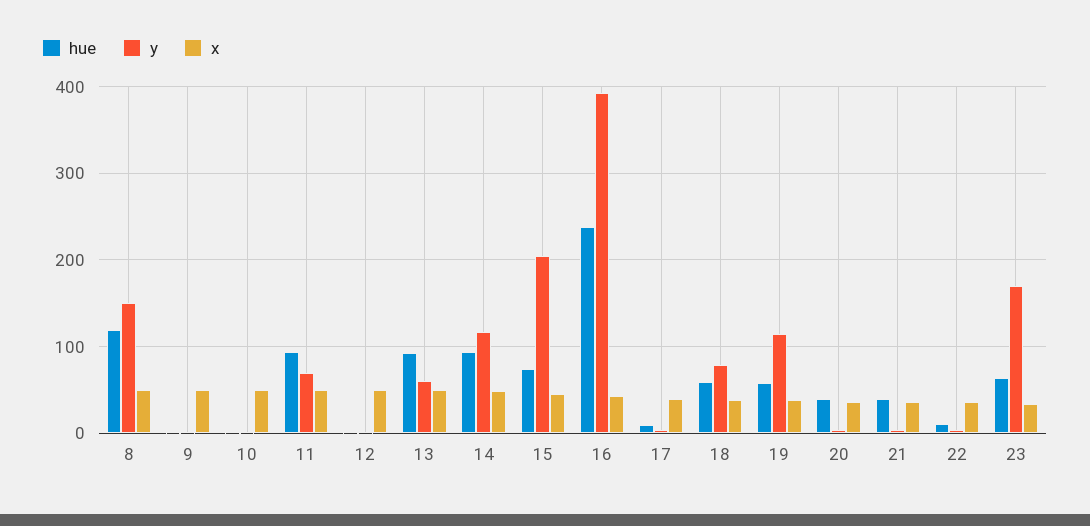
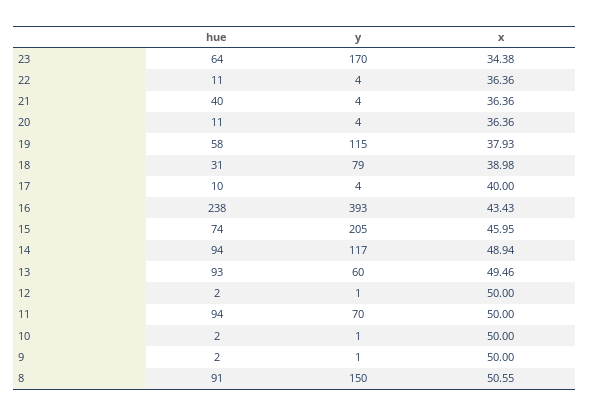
  {
    "hue": {
-     "8": 120,
+     "8": 91,
      "9": 2,
      "10": 2,
      "11": 94,
      "12": 2,
      "13": 93,
      "14": 94,
      "15": 74,
      "16": 238,
      "17": 10,
-     "18": 60,
+     "18": 31,
      "19": 58,
-     "20": 40,
+     "20": 11,
      "21": 40,
      "22": 11,
      "23": 64
    },
    "y": {
      "8": 150,
      "9": 1,
      "10": 1,
      "11": 70,
      "12": 1,
      "13": 60,
      "14": 117,
      "15": 205,
      "16": 393,
      "17": 4,
      "18": 79,
      "19": 115,
      "20": 4,
      "21": 4,
      "22": 4,
      "23": 170
    },
    "x": {
      "8": 50.55,
      "9": 50,
      "10": 50,
      "11": 50,
      "12": 50,
      "13": 49.46,
      "14": 48.94,
      "15": 45.95,
      "16": 43.43,
      "17": 40,
      "18": 38.98,
      "19": 37.93,
      "20": 36.36,
      "21": 36.36,
      "22": 36.36,
      "23": 34.38
    }
  }

